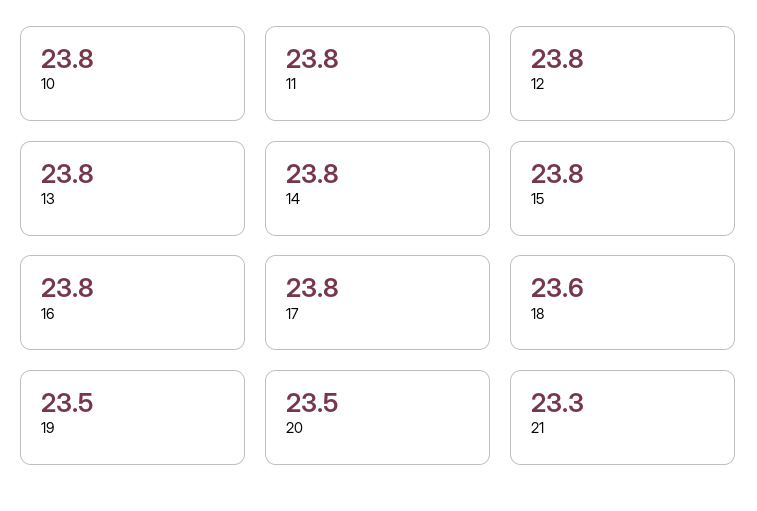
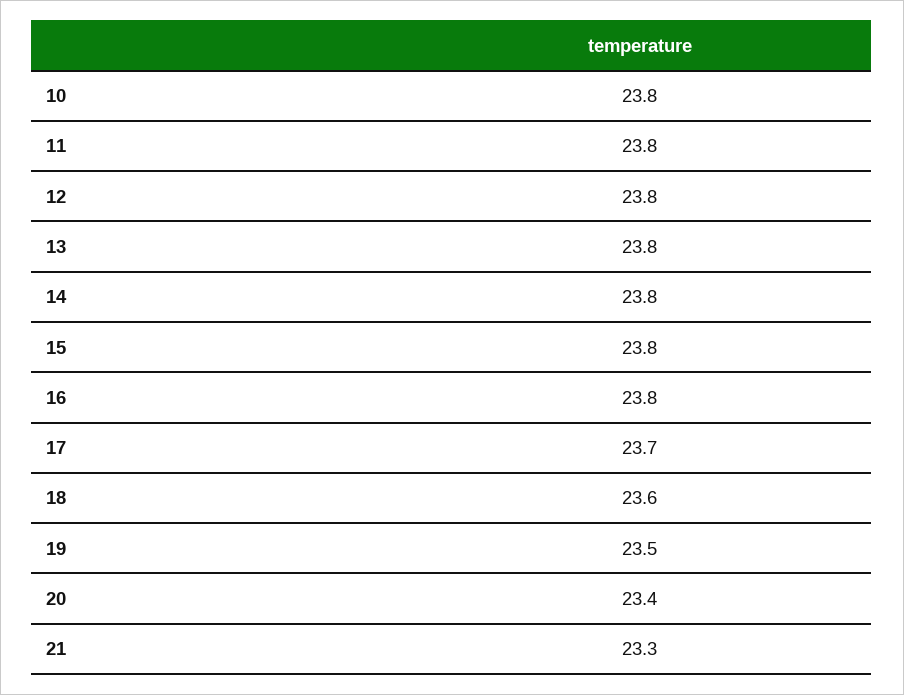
  {
    "10": 23.8,
    "11": 23.8,
    "12": 23.8,
    "13": 23.8,
    "14": 23.8,
    "15": 23.8,
    "16": 23.8,
-   "17": 23.8,
+   "17": 23.7,
    "18": 23.6,
    "19": 23.5,
-   "20": 23.5,
+   "20": 23.4,
    "21": 23.3
  }

